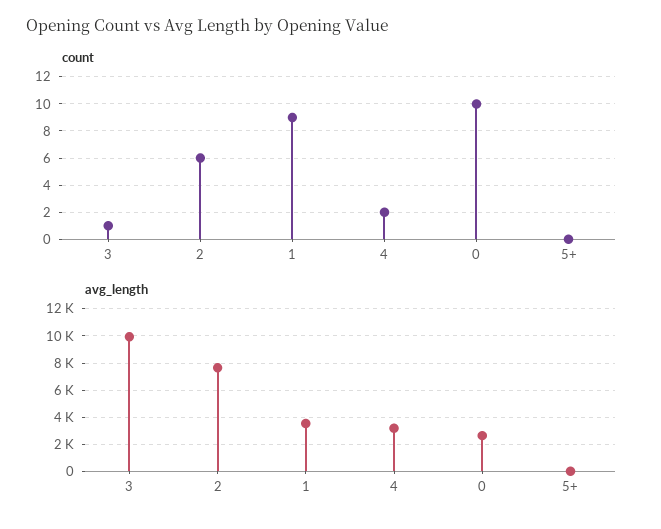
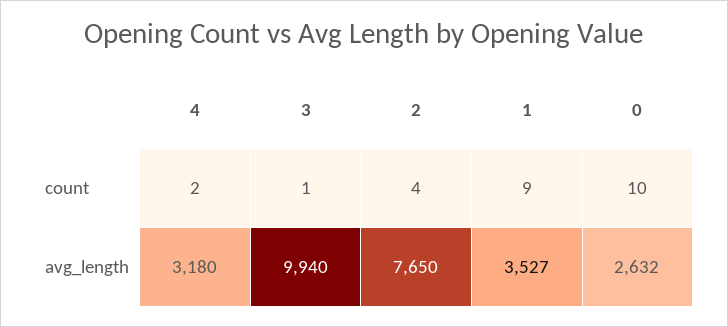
  {
    "count": {
      "3": 1,
-     "2": 6,
+     "2": 4,
      "1": 9,
      "4": 2,
-     "0": 10,
+     "0": 10
-     "5+": 0
    },
    "avg_length": {
      "3": 9940,
      "2": 7650,
      "1": 3527,
      "4": 3180,
-     "0": 2632,
+     "0": 2632
-     "5+": 0
    }
  }

